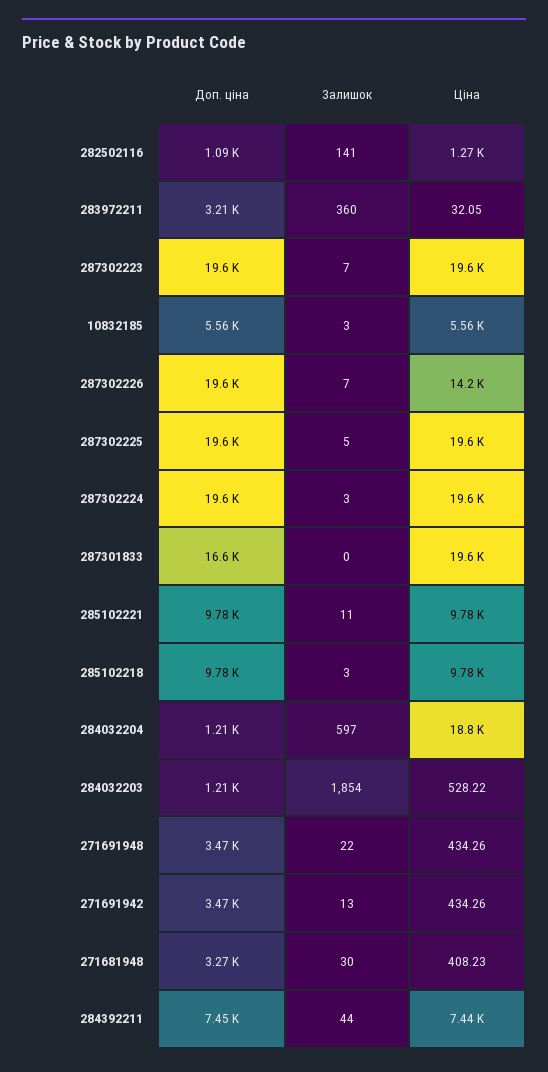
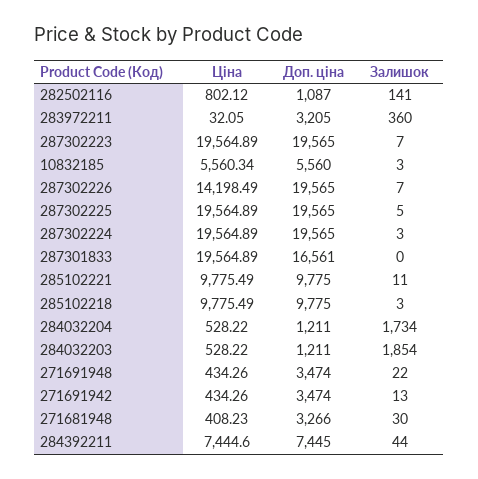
  {
    "Доп. ціна": {
      "282502116": 1087,
      "283972211": 3205,
      "287302223": 19565,
      "10832185": 5560,
      "287302226": 19565,
      "287302225": 19565,
      "287302224": 19565,
      "287301833": 16561,
      "285102221": 9775,
      "285102218": 9775,
      "284032204": 1211,
      "284032203": 1211,
      "271691948": 3474,
      "271691942": 3474,
      "271681948": 3266,
      "284392211": 7445
    },
    "Залишок": {
      "282502116": 141,
      "283972211": 360,
      "287302223": 7,
      "10832185": 3,
      "287302226": 7,
      "287302225": 5,
      "287302224": 3,
      "287301833": 0,
      "285102221": 11,
      "285102218": 3,
-     "284032204": 597,
+     "284032204": 1734,
      "284032203": 1854,
      "271691948": 22,
      "271691942": 13,
      "271681948": 30,
      "284392211": 44
    },
    "Ціна": {
-     "282502116": 1270,
+     "282502116": 802.12,
      "283972211": 32.05,
      "287302223": 19564.89,
      "10832185": 5560.34,
      "287302226": 14198.49,
      "287302225": 19564.89,
      "287302224": 19564.89,
      "287301833": 19564.89,
      "285102221": 9775.49,
      "285102218": 9775.49,
-     "284032204": 18800,
+     "284032204": 528.22,
      "284032203": 528.22,
      "271691948": 434.26,
      "271691942": 434.26,
      "271681948": 408.23,
      "284392211": 7444.6
    }
  }

